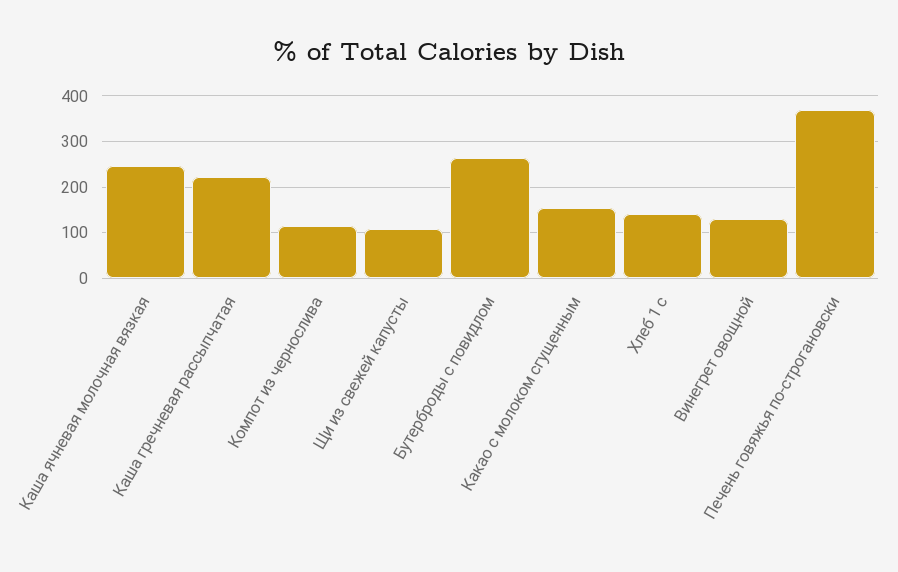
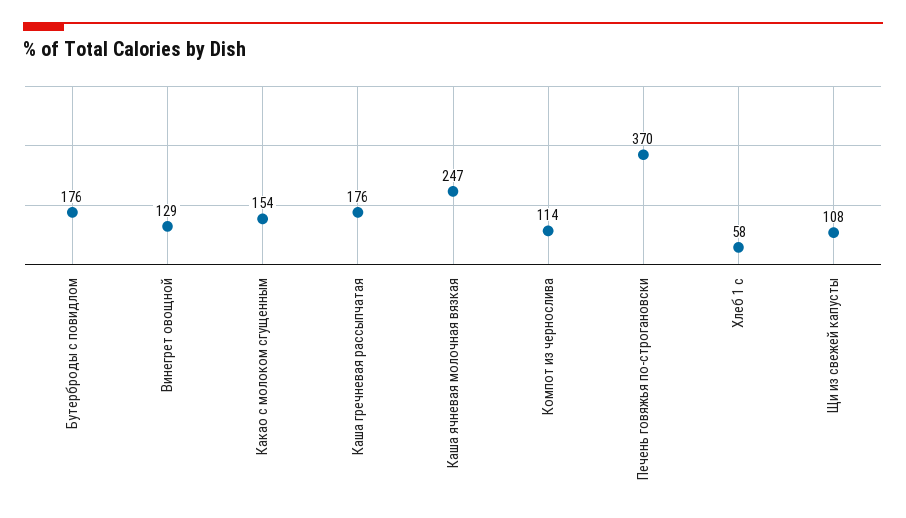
  {
    "Каша ячневая молочная вязкая": 247,
-   "Каша гречневая рассыпчатая": 220,
+   "Каша гречневая рассыпчатая": 176,
    "Компот из чернослива": 114,
    "Щи из свежей капусты": 108,
-   "Бутерброды с повидлом": 260,
+   "Бутерброды с повидлом": 176,
    "Какао с молоком сгущенным": 154,
-   "Хлеб 1 с": 140,
+   "Хлеб 1 с": 58,
    "Винегрет овощной": 129,
    "Печень говяжья по-строгановски": 370
  }

